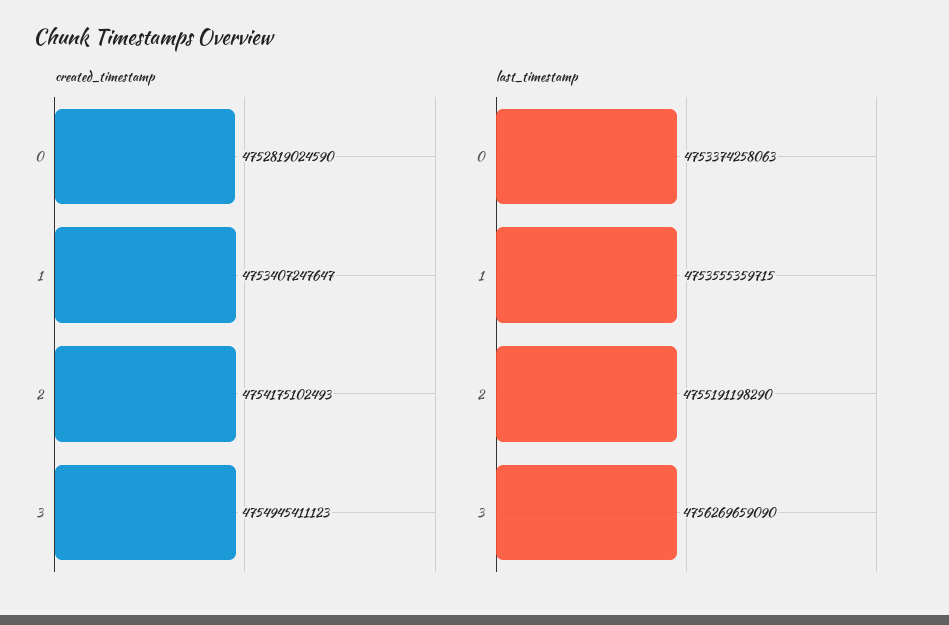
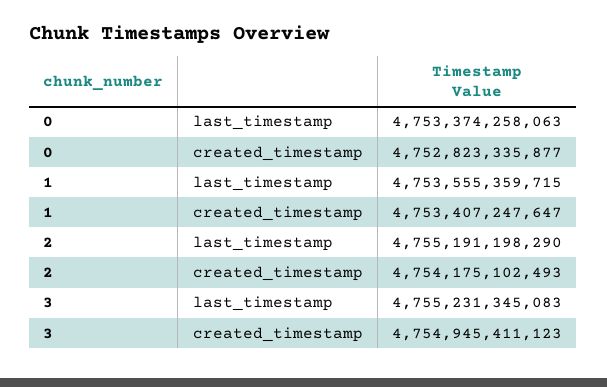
  {
    "created_timestamp": {
-     "0": 4752819024590,
+     "0": 4752823335877,
      "1": 4753407247647,
      "2": 4754175102493,
      "3": 4754945411123
    },
    "last_timestamp": {
      "0": 4753374258063,
      "1": 4753555359715,
      "2": 4755191198290,
-     "3": 4756269659090
+     "3": 4755231345083
    }
  }

